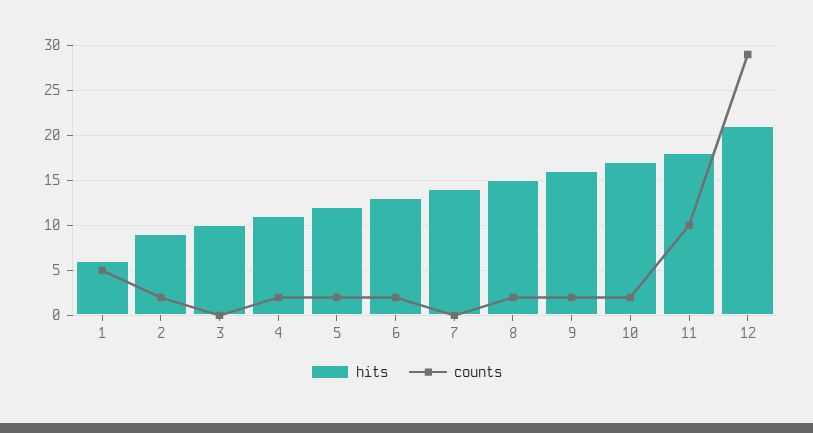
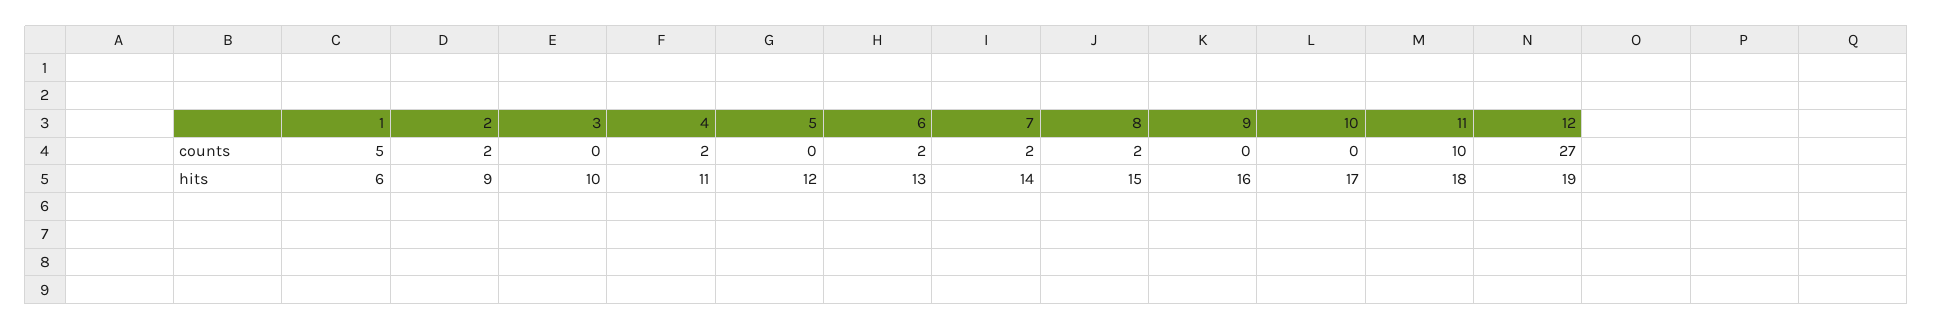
  {
    "hits": {
      "1": 6,
      "2": 9,
      "3": 10,
      "4": 11,
      "5": 12,
      "6": 13,
      "7": 14,
      "8": 15,
      "9": 16,
      "10": 17,
      "11": 18,
-     "12": 21
+     "12": 19
    },
    "counts": {
      "1": 5,
      "2": 2,
      "3": 0,
      "4": 2,
-     "5": 2,
+     "5": 0,
      "6": 2,
-     "7": 0,
+     "7": 2,
      "8": 2,
-     "9": 2,
+     "9": 0,
-     "10": 2,
+     "10": 0,
      "11": 10,
-     "12": 29
+     "12": 27
    }
  }

